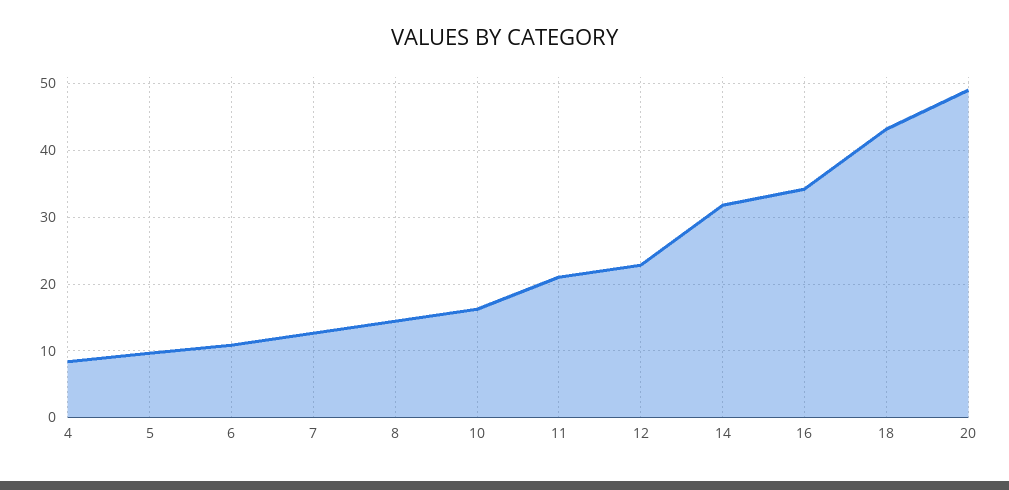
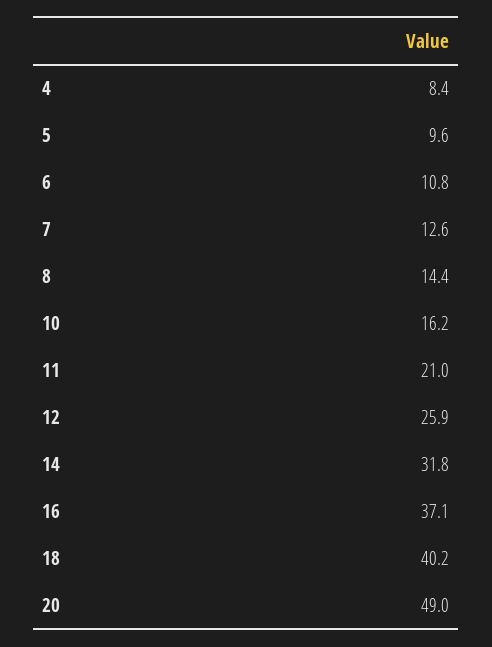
  {
    "4": 8.4,
    "5": 9.6,
    "6": 10.8,
    "7": 12.6,
    "8": 14.4,
    "10": 16.2,
    "11": 21,
-   "12": 23,
+   "12": 25.9,
    "14": 31.8,
-   "16": 34,
+   "16": 37.1,
-   "18": 43,
+   "18": 40.2,
    "20": 49
  }

